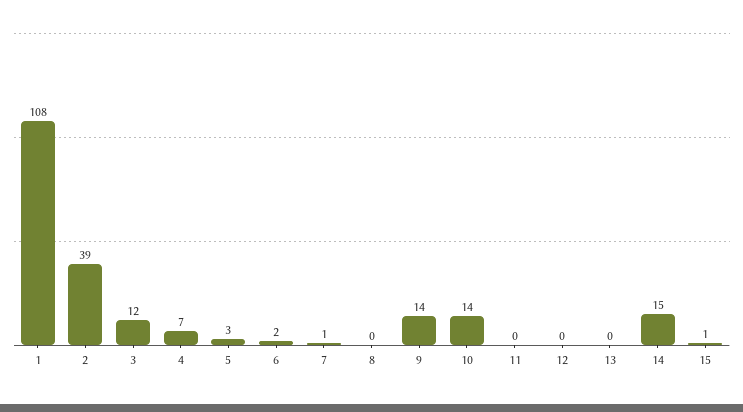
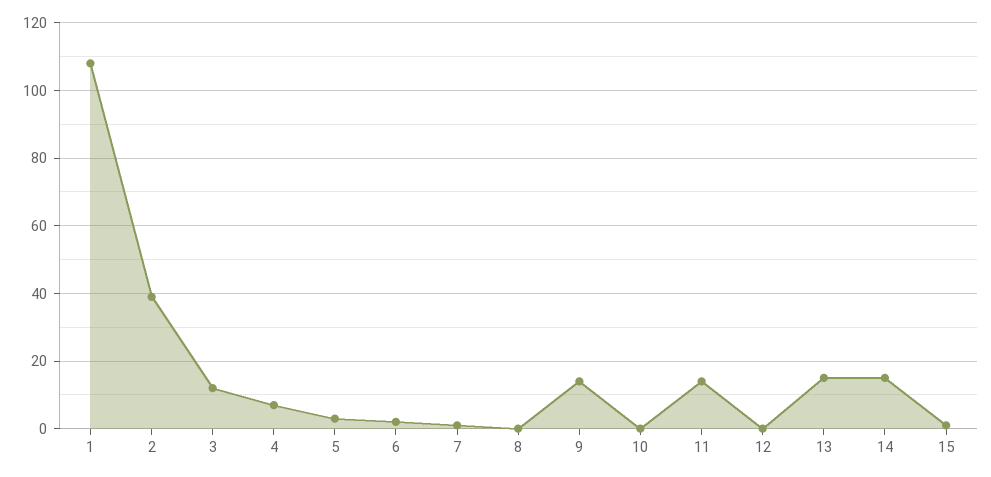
  {
    "1": 108,
    "2": 39,
    "3": 12,
    "4": 7,
    "5": 3,
    "6": 2,
    "7": 1,
    "8": 0,
    "9": 14,
-   "10": 14,
+   "10": 0,
-   "11": 0,
+   "11": 15,
    "12": 0,
-   "13": 0,
+   "13": 15,
    "14": 15,
    "15": 1
  }

